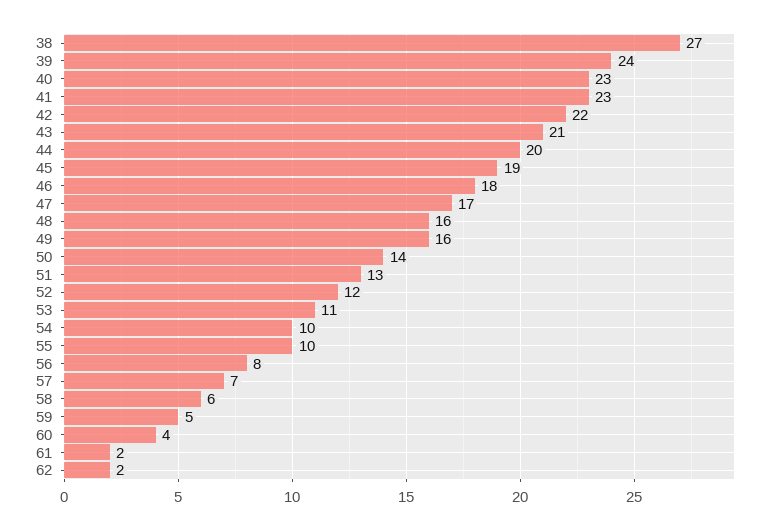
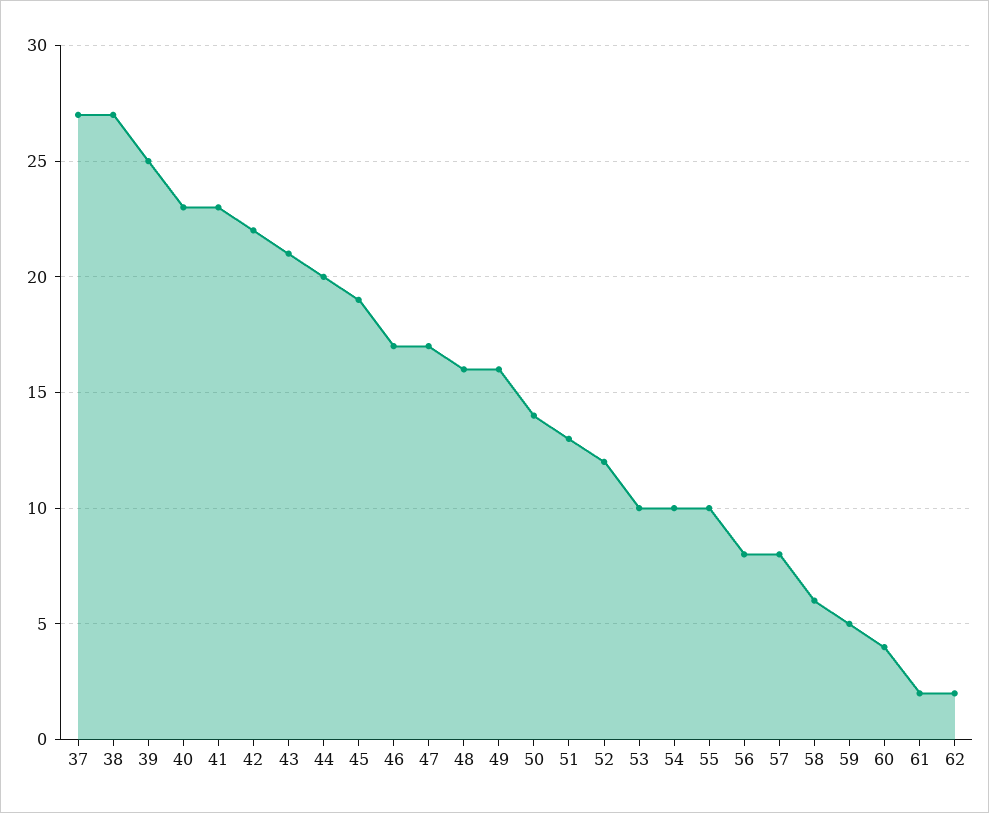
  {
    "38": 27,
-   "39": 24,
+   "39": 25,
    "40": 23,
    "41": 23,
    "42": 22,
    "43": 21,
    "44": 20,
    "45": 19,
-   "46": 18,
+   "46": 17,
    "47": 17,
    "48": 16,
    "49": 16,
    "50": 14,
    "51": 13,
    "52": 12,
-   "53": 11,
+   "53": 10,
    "54": 10,
    "55": 10,
    "56": 8,
-   "57": 7,
+   "57": 8,
    "58": 6,
    "59": 5,
    "60": 4,
    "61": 2,
-   "62": 2
+   "62": 2,
+   "37": 27
  }

